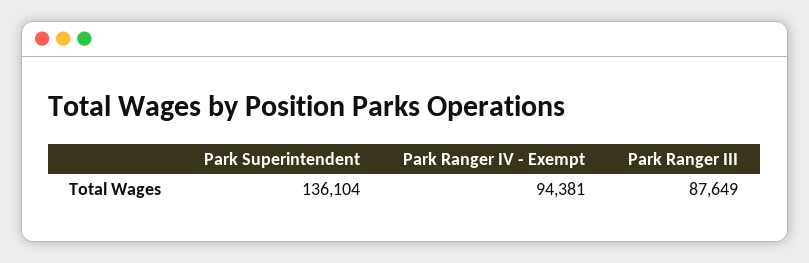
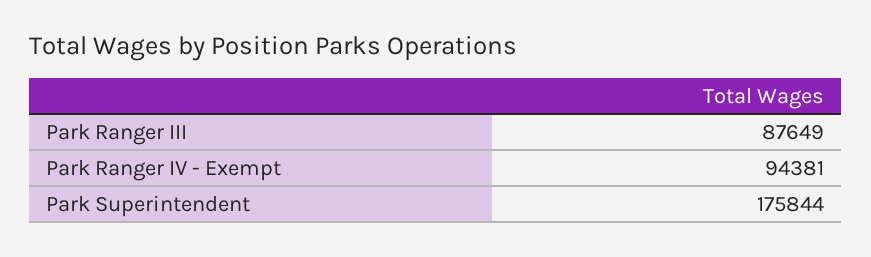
  {
-   "Park Superintendent": 136104,
+   "Park Superintendent": 175844,
    "Park Ranger IV - Exempt": 94381,
    "Park Ranger III": 87649
  }

